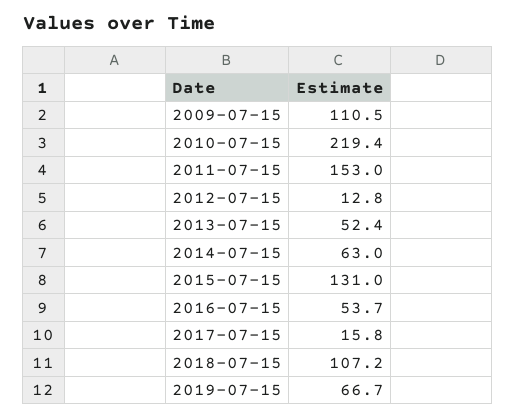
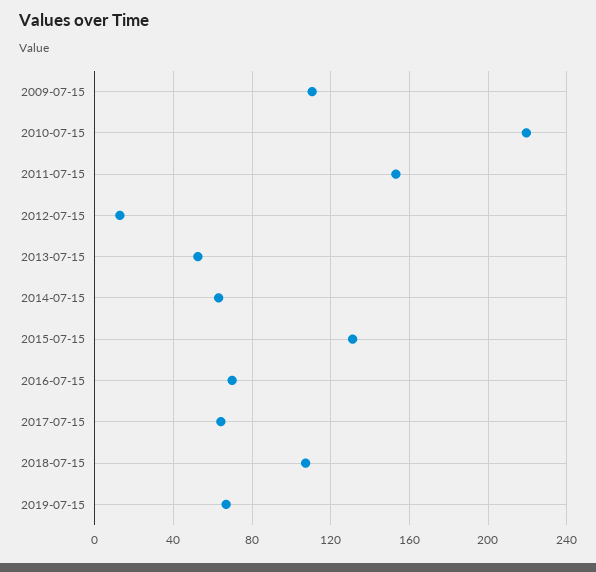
  {
    "2009-07-15": 110.5,
    "2010-07-15": 219.4,
    "2011-07-15": 153,
    "2012-07-15": 12.8,
    "2013-07-15": 52.4,
    "2014-07-15": 63,
    "2015-07-15": 131,
-   "2016-07-15": 53.7,
+   "2016-07-15": 70,
-   "2017-07-15": 15.8,
+   "2017-07-15": 65,
    "2018-07-15": 107.2,
    "2019-07-15": 66.7
  }

